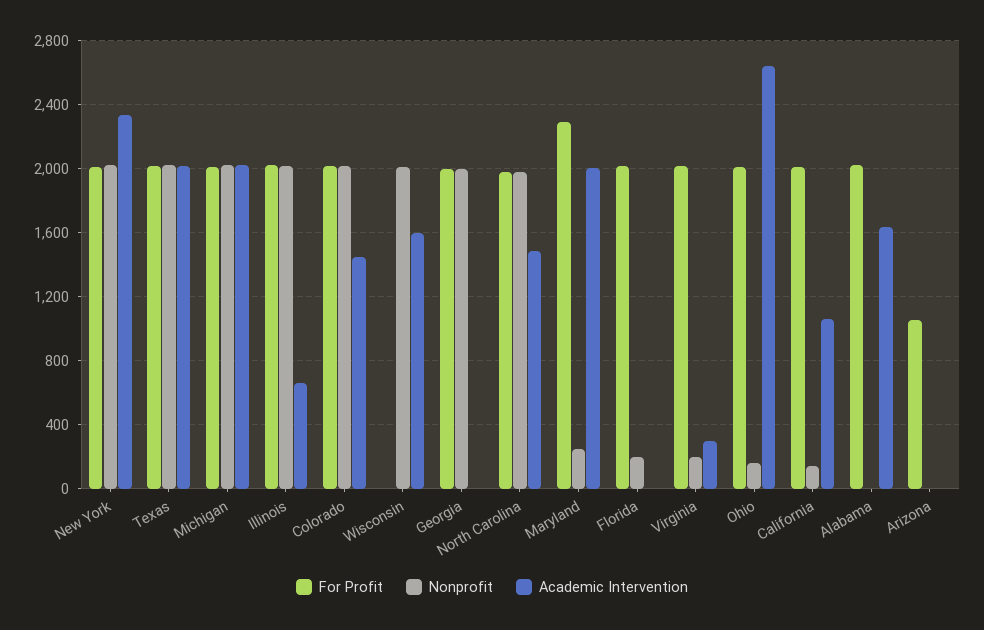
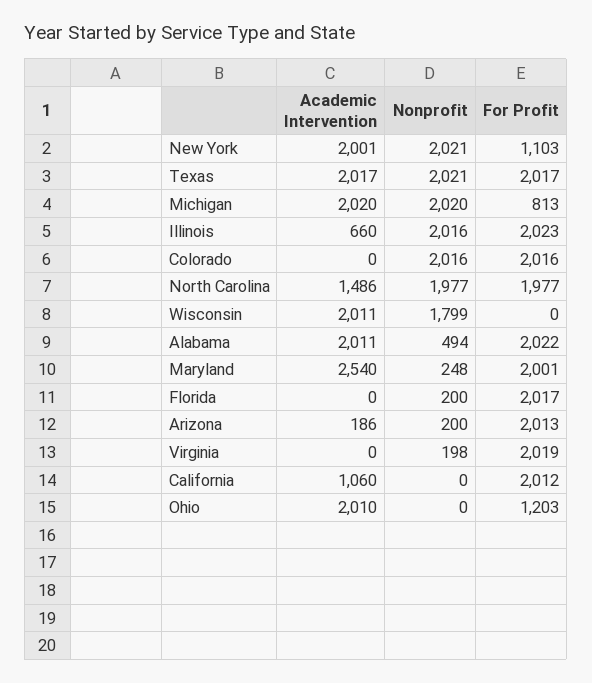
  {
    "For Profit": {
-     "New York": 2000,
+     "New York": 1103,
      "Texas": 2017,
-     "Michigan": 2000,
+     "Michigan": 813,
      "Illinois": 2023,
      "Colorado": 2016,
      "Wisconsin": 0,
-     "Georgia": 2000,
      "North Carolina": 1977,
-     "Maryland": 2300,
+     "Maryland": 2001,
      "Florida": 2017,
      "Virginia": 2019,
-     "Ohio": 2000,
+     "Ohio": 1203,
      "California": 2012,
      "Alabama": 2022,
-     "Arizona": 1050
+     "Arizona": 2013
    },
    "Nonprofit": {
      "New York": 2021,
      "Texas": 2021,
      "Michigan": 2020,
      "Illinois": 2016,
      "Colorado": 2016,
-     "Wisconsin": 2000,
+     "Wisconsin": 1799,
-     "Georgia": 2000,
      "North Carolina": 1977,
      "Maryland": 248,
      "Florida": 200,
      "Virginia": 198,
-     "Ohio": 150,
+     "Ohio": 0,
-     "California": 150,
+     "California": 0,
-     "Alabama": 0,
+     "Alabama": 494,
-     "Arizona": 0
+     "Arizona": 200
    },
    "Academic Intervention": {
-     "New York": 2350,
+     "New York": 2001,
      "Texas": 2017,
      "Michigan": 2020,
      "Illinois": 660,
-     "Colorado": 1450,
+     "Colorado": 0,
-     "Wisconsin": 1600,
+     "Wisconsin": 2011,
-     "Georgia": 0,
      "North Carolina": 1486,
-     "Maryland": 2000,
+     "Maryland": 2540,
      "Florida": 0,
-     "Virginia": 300,
+     "Virginia": 0,
-     "Ohio": 2650,
+     "Ohio": 2010,
      "California": 1060,
-     "Alabama": 1650,
+     "Alabama": 2011,
-     "Arizona": 0
+     "Arizona": 186
    }
  }

